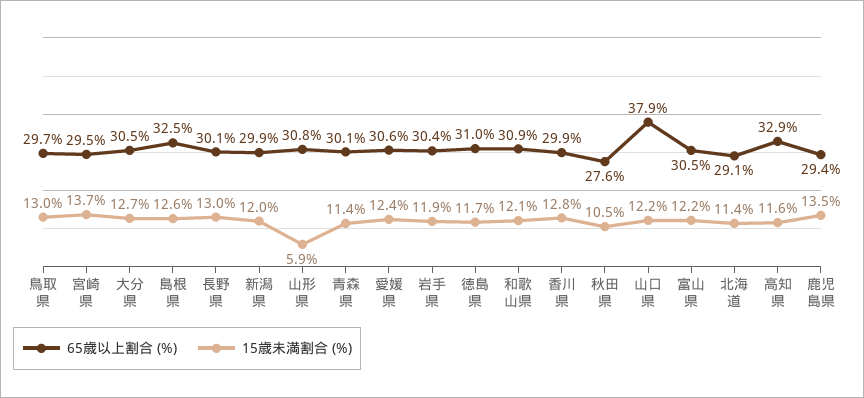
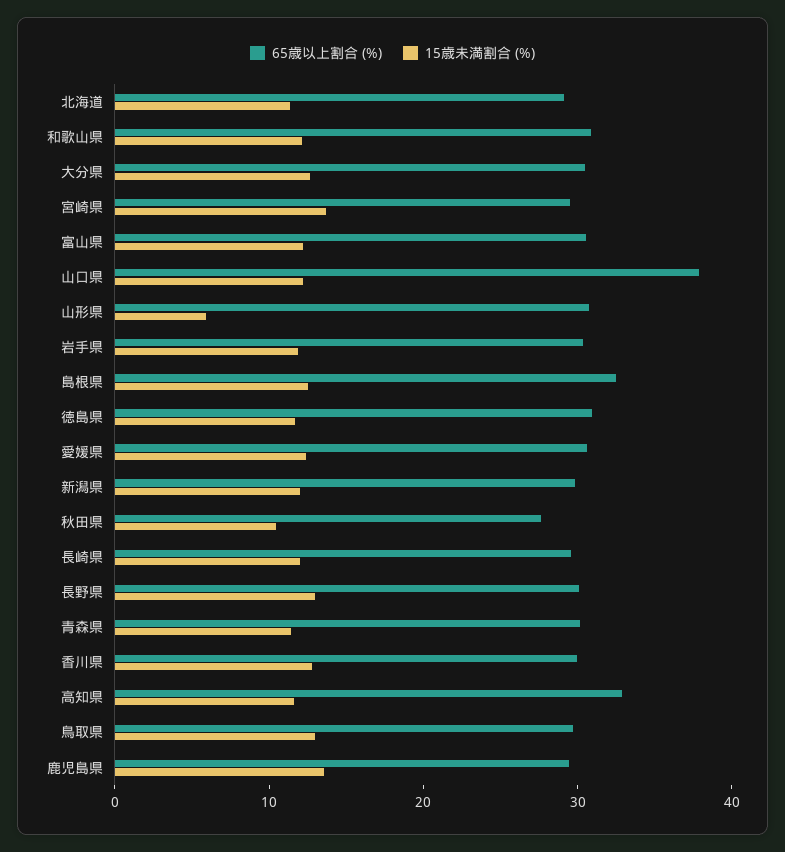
  {
    "65歳以上割合 (%)": {
      "鳥取県": 29.7,
      "宮崎県": 29.5,
      "大分県": 30.5,
      "島根県": 32.5,
      "長野県": 30.1,
      "新潟県": 29.9,
      "山形県": 30.8,
      "青森県": 30.1,
      "愛媛県": 30.6,
      "岩手県": 30.4,
      "徳島県": 31,
      "和歌山県": 30.9,
      "香川県": 29.9,
      "秋田県": 27.6,
      "山口県": 37.9,
      "富山県": 30.5,
      "北海道": 29.1,
      "高知県": 32.9,
-     "鹿児島県": 29.4
+     "鹿児島県": 29.4,
+     "長崎県": 30
    },
    "15歳未満割合 (%)": {
      "鳥取県": 13,
      "宮崎県": 13.7,
      "大分県": 12.7,
      "島根県": 12.6,
      "長野県": 13,
      "新潟県": 12,
      "山形県": 5.9,
      "青森県": 11.4,
      "愛媛県": 12.4,
      "岩手県": 11.9,
      "徳島県": 11.7,
      "和歌山県": 12.1,
      "香川県": 12.8,
      "秋田県": 10.5,
      "山口県": 12.2,
      "富山県": 12.2,
      "北海道": 11.4,
      "高知県": 11.6,
-     "鹿児島県": 13.5
+     "鹿児島県": 13.5,
+     "長崎県": 12
    }
  }

